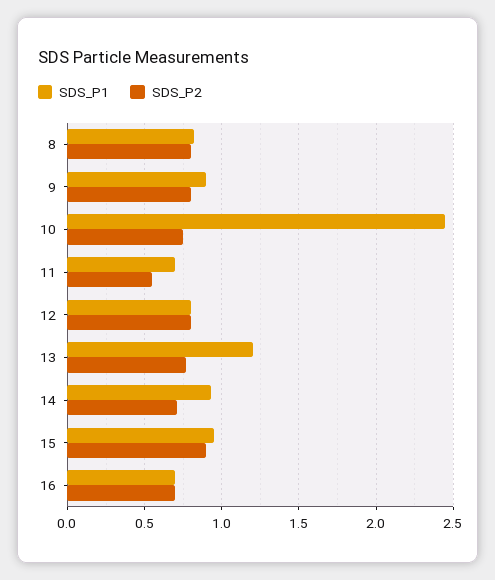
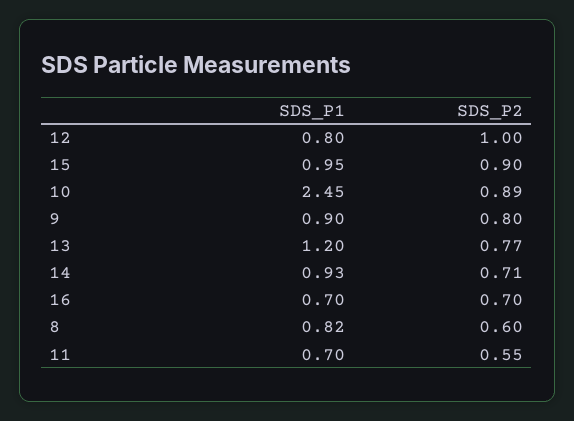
  {
    "SDS_P1": {
      "8": 0.82,
      "9": 0.9,
      "10": 2.45,
      "11": 0.7,
      "12": 0.8,
      "13": 1.2,
      "14": 0.93,
      "15": 0.95,
      "16": 0.7
    },
    "SDS_P2": {
-     "8": 0.8,
+     "8": 0.6,
      "9": 0.8,
-     "10": 0.75,
+     "10": 0.89,
      "11": 0.55,
-     "12": 0.8,
+     "12": 1,
      "13": 0.77,
      "14": 0.71,
      "15": 0.9,
      "16": 0.7
    }
  }

